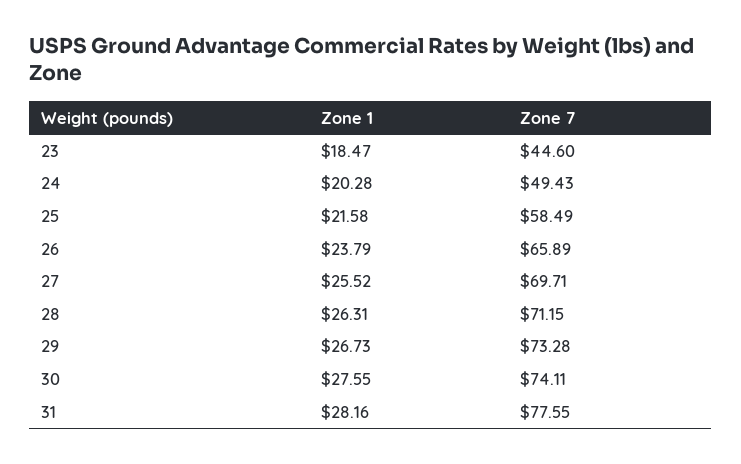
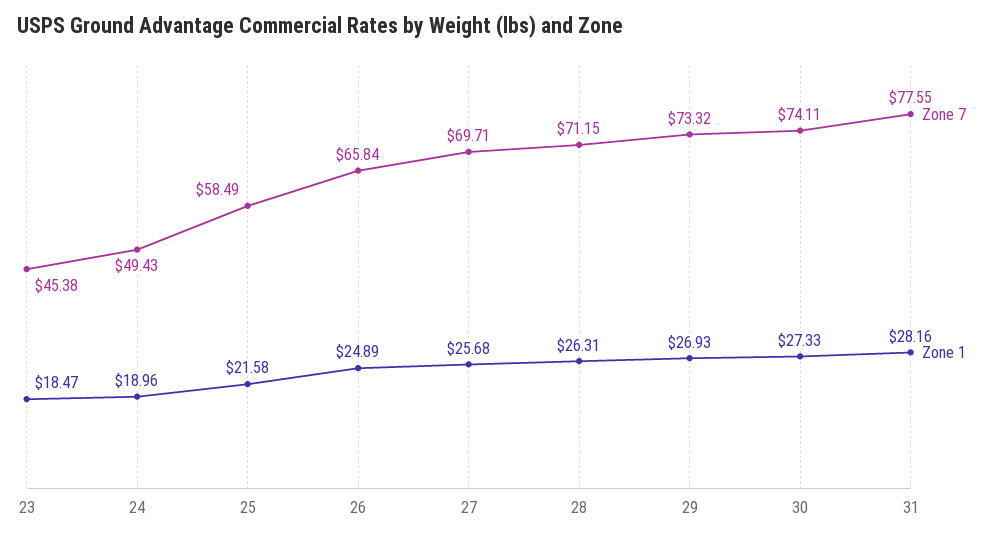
  {
    "Zone 1": {
      "23": 18.47,
-     "24": 20.28,
+     "24": 18.96,
      "25": 21.58,
-     "26": 23.79,
+     "26": 24.89,
-     "27": 25.52,
+     "27": 25.68,
      "28": 26.31,
-     "29": 26.73,
+     "29": 26.93,
-     "30": 27.55,
+     "30": 27.33,
      "31": 28.16
    },
    "Zone 7": {
-     "23": 44.6,
+     "23": 45.38,
      "24": 49.43,
      "25": 58.49,
-     "26": 65.89,
+     "26": 65.84,
      "27": 69.71,
      "28": 71.15,
-     "29": 73.28,
+     "29": 73.32,
      "30": 74.11,
      "31": 77.55
    }
  }

